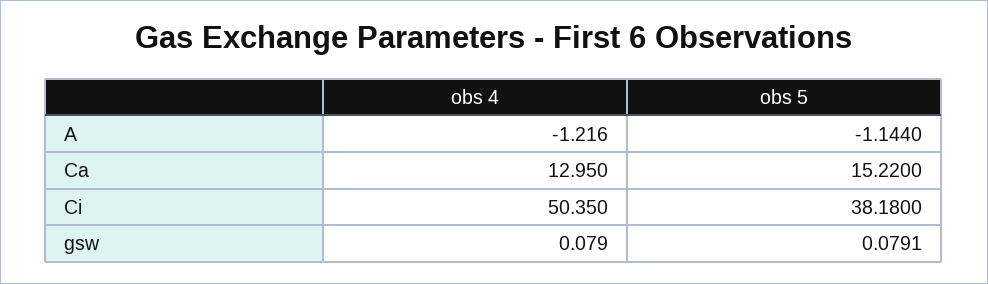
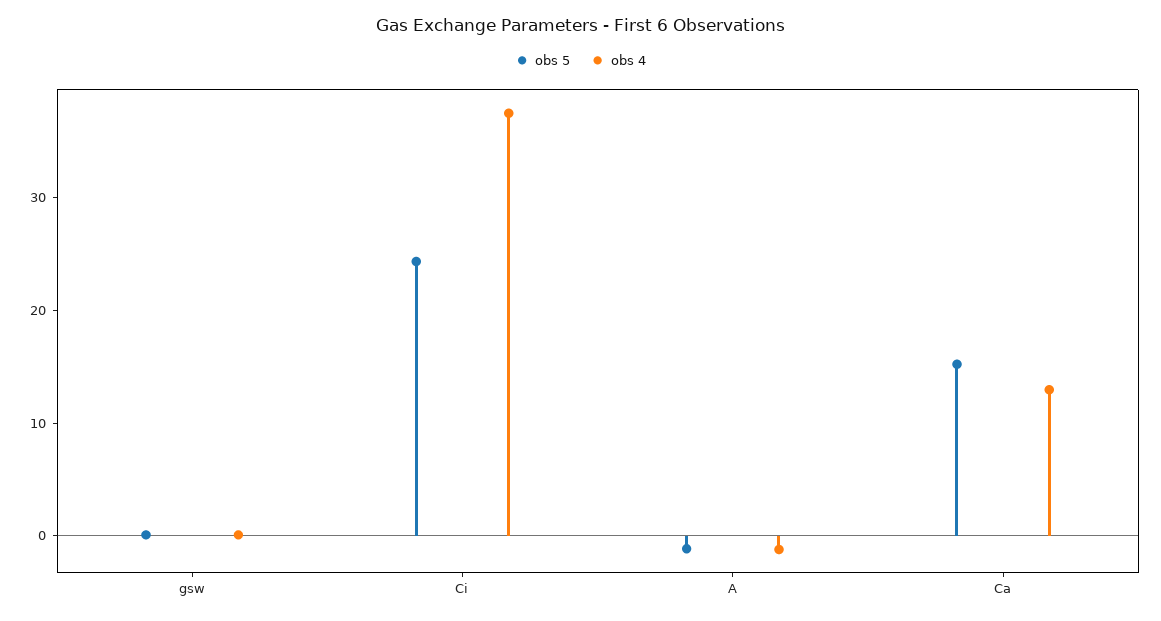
  {
    "obs 4": {
      "A": -1.216,
      "Ca": 12.95,
-     "Ci": 50.35,
+     "Ci": 38,
      "gsw": 0.079
    },
    "obs 5": {
      "A": -1.144,
      "Ca": 15.22,
-     "Ci": 38.18,
+     "Ci": 24,
      "gsw": 0.0791
    }
  }

